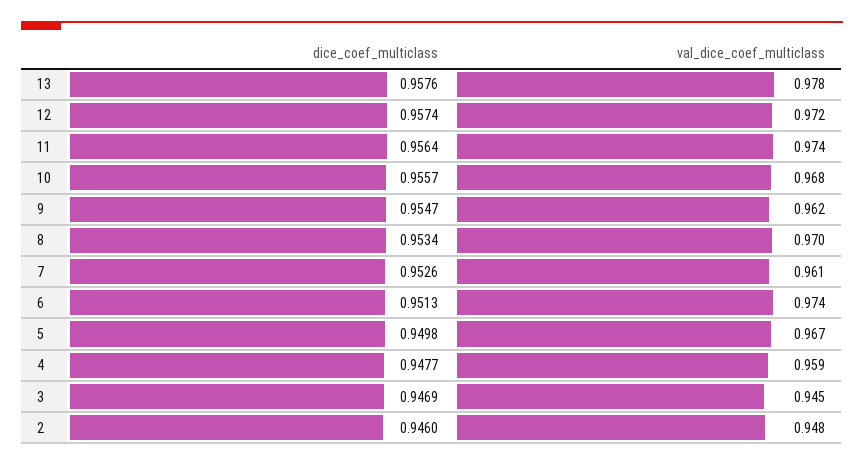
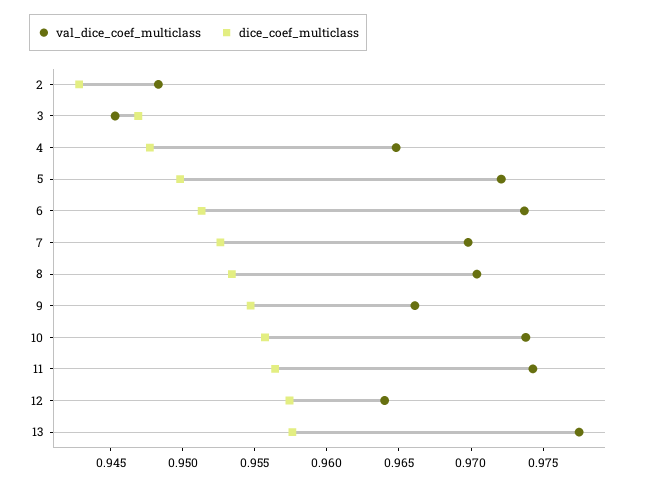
  {
    "dice_coef_multiclass": {
      "13": 0.9576,
      "12": 0.9574,
      "11": 0.9564,
      "10": 0.9557,
      "9": 0.9547,
      "8": 0.9534,
      "7": 0.9526,
      "6": 0.9513,
      "5": 0.9498,
      "4": 0.9477,
      "3": 0.9469,
-     "2": 0.946
+     "2": 0.943
    },
    "val_dice_coef_multiclass": {
      "13": 0.978,
-     "12": 0.972,
+     "12": 0.964,
      "11": 0.974,
-     "10": 0.968,
+     "10": 0.974,
-     "9": 0.962,
+     "9": 0.966,
      "8": 0.97,
-     "7": 0.961,
+     "7": 0.97,
      "6": 0.974,
-     "5": 0.967,
+     "5": 0.972,
-     "4": 0.959,
+     "4": 0.965,
      "3": 0.945,
      "2": 0.948
    }
  }

